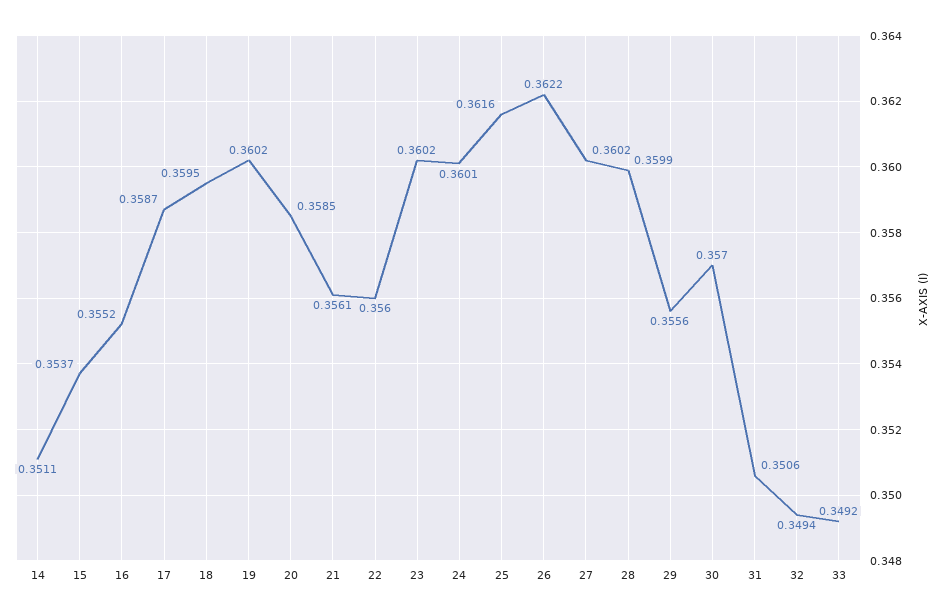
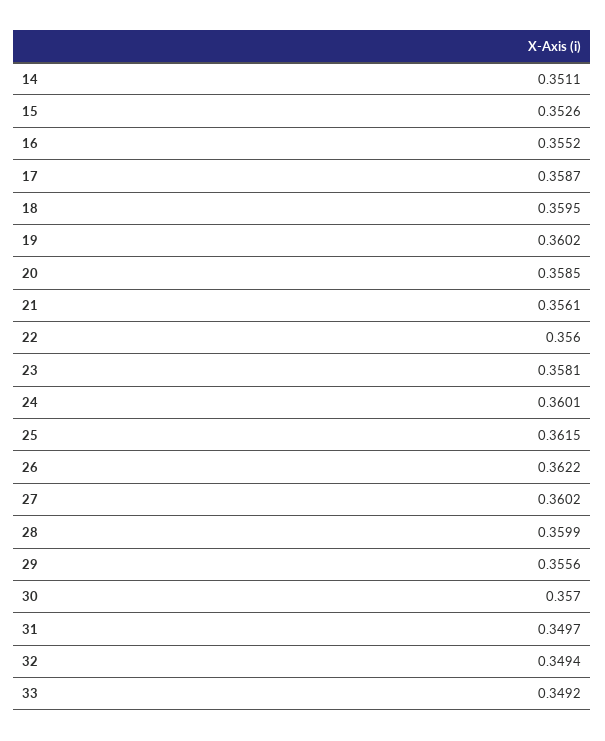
  {
    "14": 0.3511,
-   "15": 0.3537,
+   "15": 0.3526,
    "16": 0.3552,
    "17": 0.3587,
    "18": 0.3595,
    "19": 0.3602,
    "20": 0.3585,
    "21": 0.3561,
    "22": 0.356,
-   "23": 0.3602,
+   "23": 0.3581,
    "24": 0.3601,
-   "25": 0.3616,
+   "25": 0.3615,
    "26": 0.3622,
    "27": 0.3602,
    "28": 0.3599,
    "29": 0.3556,
    "30": 0.357,
-   "31": 0.3506,
+   "31": 0.3497,
    "32": 0.3494,
    "33": 0.3492
  }

